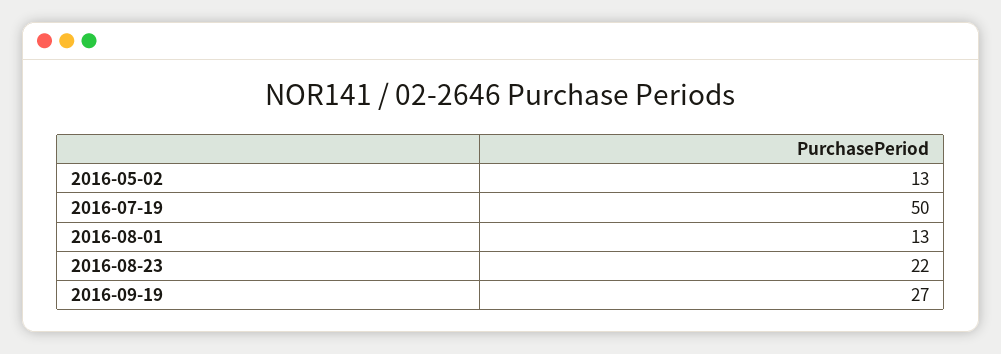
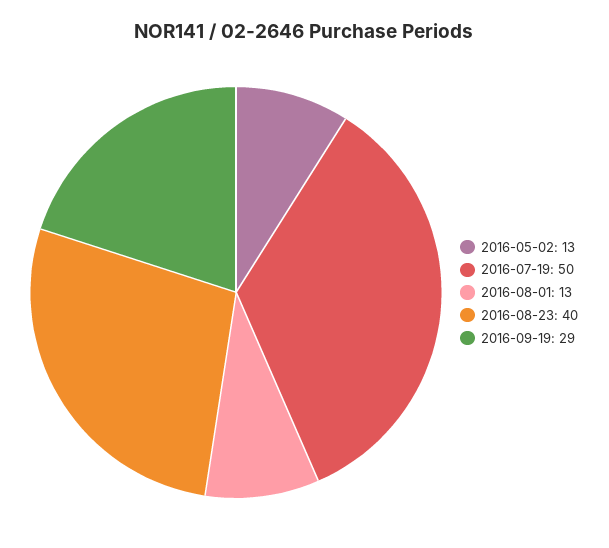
  {
    "2016-05-02": 13,
    "2016-07-19": 50,
    "2016-08-01": 13,
-   "2016-08-23": 22,
+   "2016-08-23": 40,
-   "2016-09-19": 27
+   "2016-09-19": 29
  }

